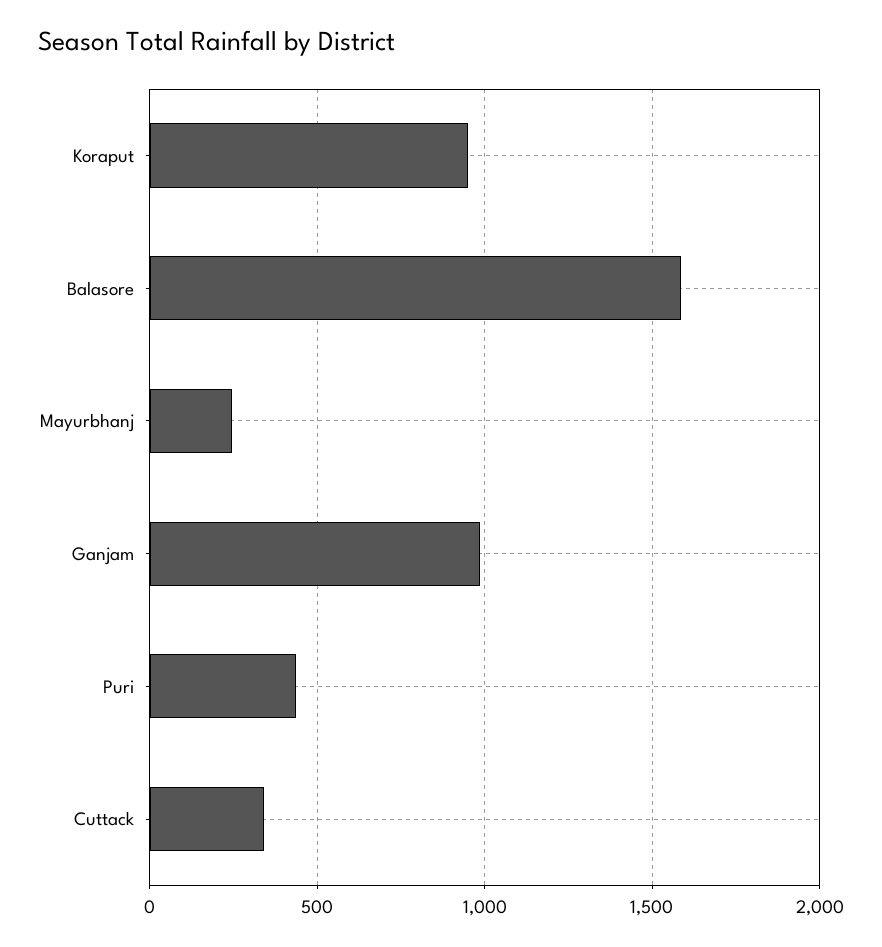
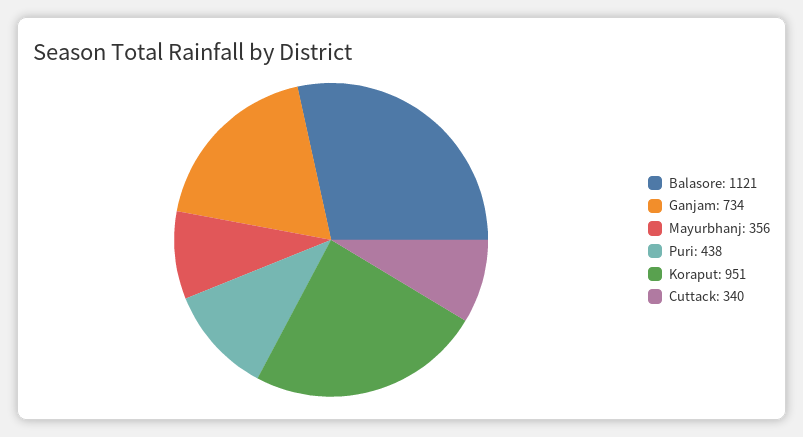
  {
    "Koraput": 951,
-   "Balasore": 1600,
+   "Balasore": 1121,
-   "Mayurbhanj": 250,
+   "Mayurbhanj": 356,
-   "Ganjam": 1000,
+   "Ganjam": 734,
    "Puri": 438,
    "Cuttack": 340
  }

